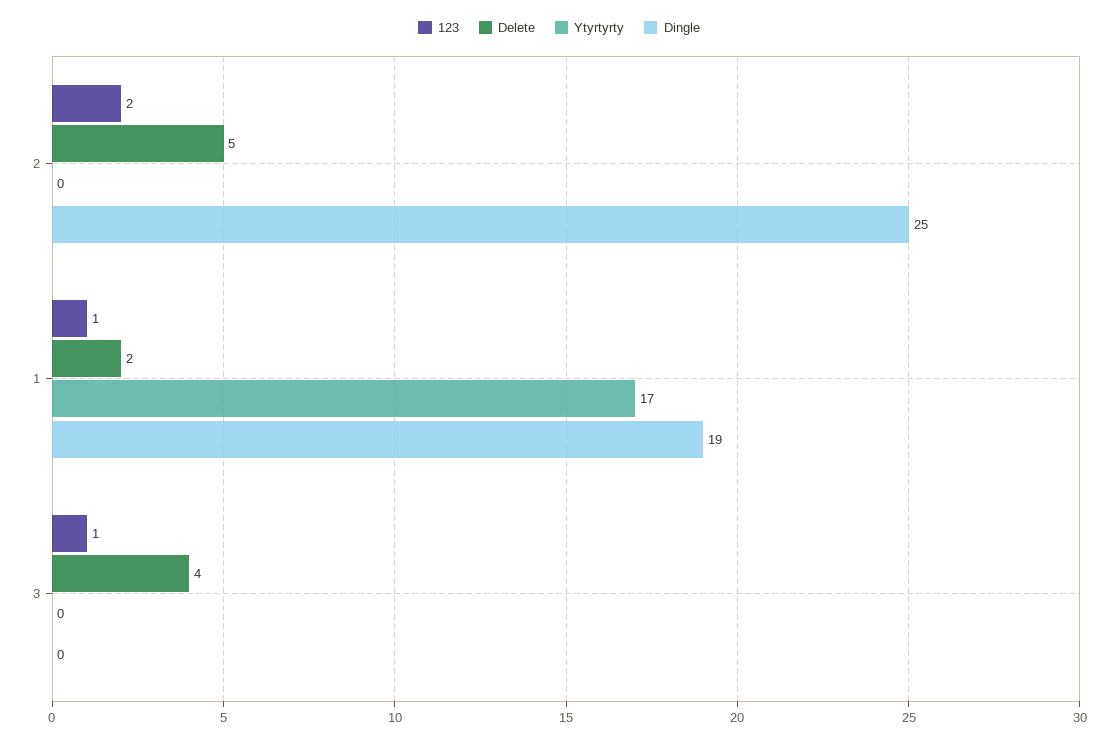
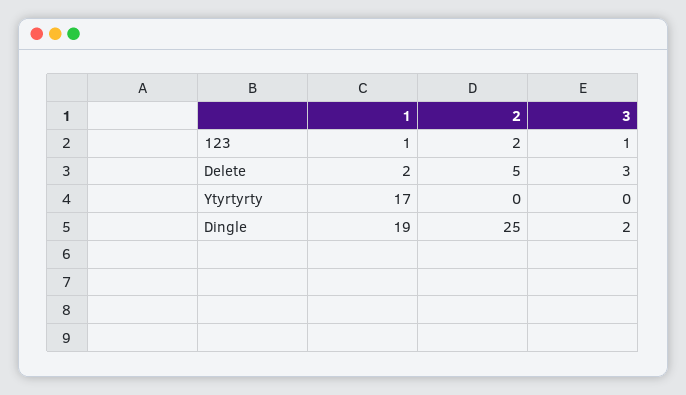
  {
    "123": {
      "2": 2,
      "1": 1,
      "3": 1
    },
    "Delete": {
      "2": 5,
      "1": 2,
-     "3": 4
+     "3": 3
    },
    "Ytyrtyrty": {
      "2": 0,
      "1": 17,
      "3": 0
    },
    "Dingle": {
      "2": 25,
      "1": 19,
-     "3": 0
+     "3": 2
    }
  }

